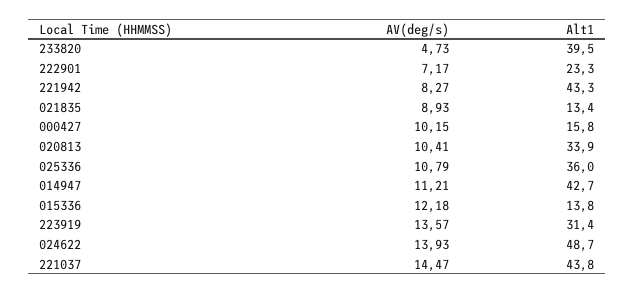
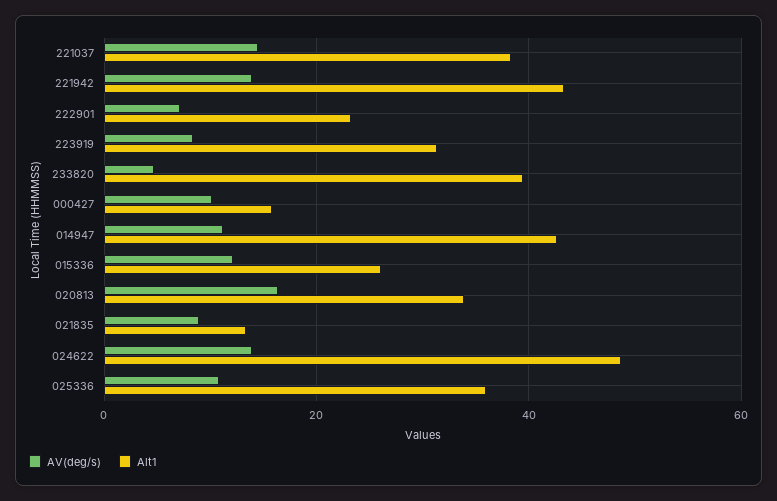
  {
    "AV(deg/s)": {
      "233820": 4.73,
      "222901": 7.17,
-     "221942": 8.27,
+     "221942": 14,
      "021835": 8.93,
      "000427": 10.15,
-     "020813": 10.41,
+     "020813": 16,
      "025336": 10.79,
      "014947": 11.21,
      "015336": 12.18,
-     "223919": 13.57,
+     "223919": 8,
      "024622": 13.93,
      "221037": 14.47
    },
    "Alt1": {
      "233820": 39.5,
      "222901": 23.3,
      "221942": 43.3,
      "021835": 13.4,
      "000427": 15.8,
      "020813": 33.9,
      "025336": 36,
      "014947": 42.7,
-     "015336": 13.8,
+     "015336": 26,
      "223919": 31.4,
      "024622": 48.7,
-     "221037": 43.8
+     "221037": 38
    }
  }

